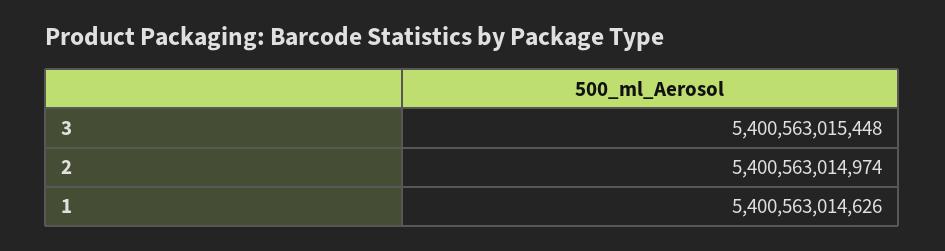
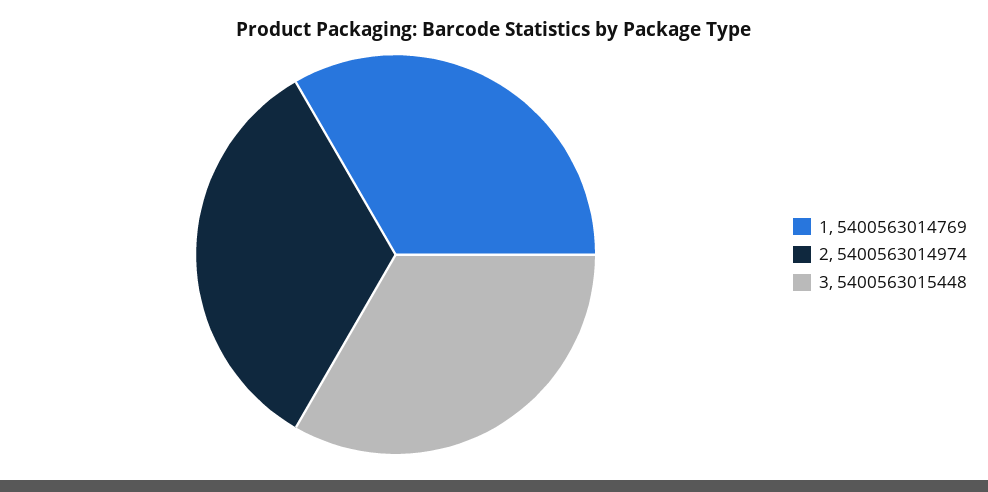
  {
    "3": 5400563015448,
    "2": 5400563014974,
-   "1": 5400563014626
+   "1": 5400563014769
  }

